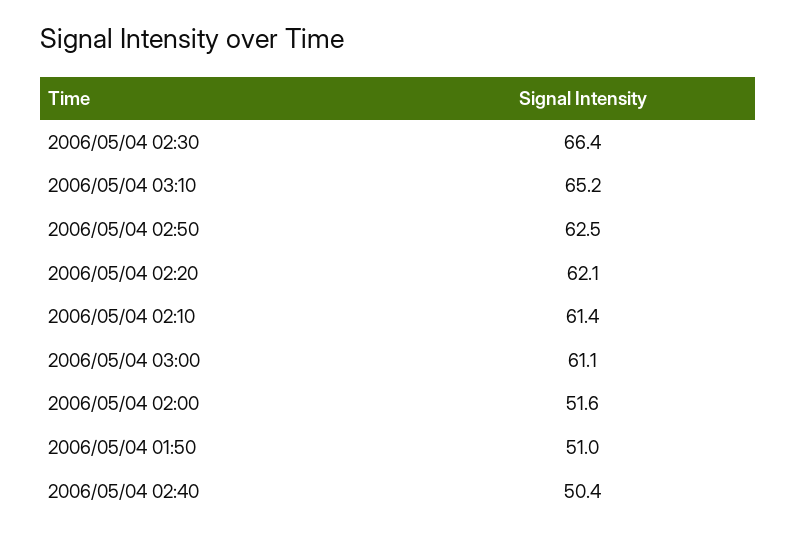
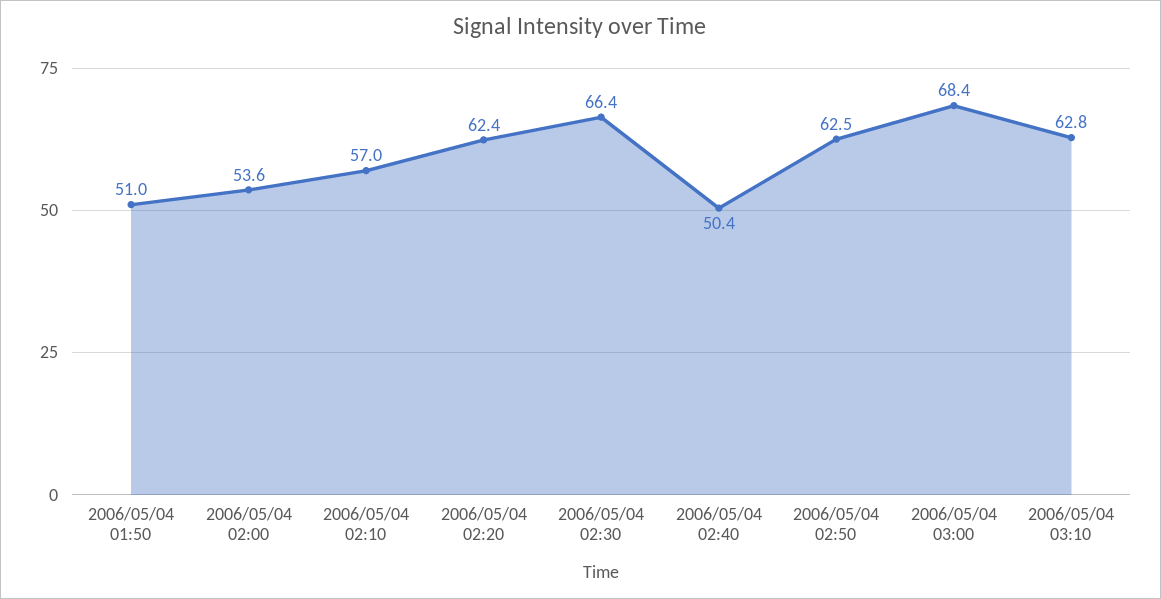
  {
    "2006/05/04 02:30": 66.4,
-   "2006/05/04 03:10": 65.2,
+   "2006/05/04 03:10": 62.8,
    "2006/05/04 02:50": 62.5,
-   "2006/05/04 02:20": 62.1,
+   "2006/05/04 02:20": 62.4,
-   "2006/05/04 02:10": 61.4,
+   "2006/05/04 02:10": 57,
-   "2006/05/04 03:00": 61.1,
+   "2006/05/04 03:00": 68.4,
-   "2006/05/04 02:00": 51.6,
+   "2006/05/04 02:00": 53.6,
    "2006/05/04 01:50": 51,
    "2006/05/04 02:40": 50.4
  }

